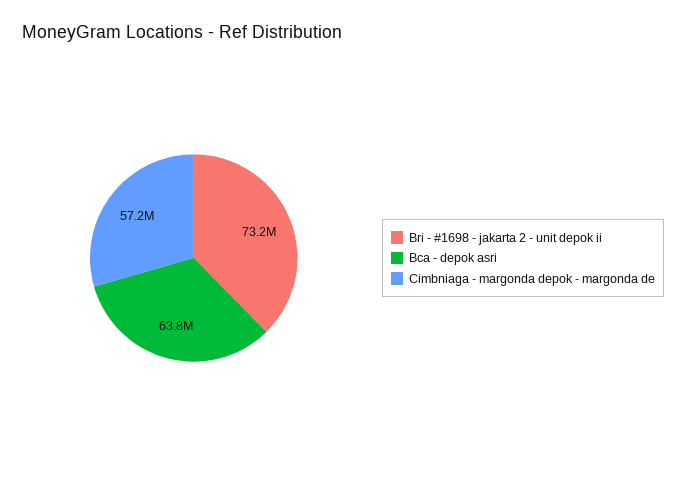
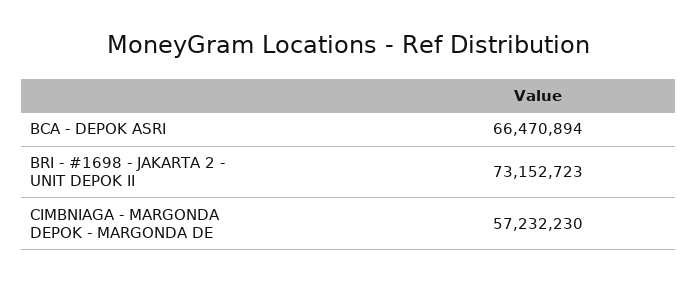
  {
    "Bri - #1698 - jakarta 2 - unit depok ii": 73152723,
-   "Bca - depok asri": 63800000,
+   "Bca - depok asri": 66470894,
    "Cimbniaga - margonda depok - margonda de": 57232230
  }

